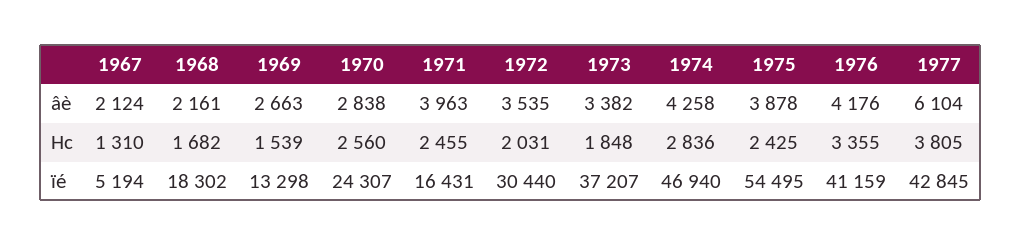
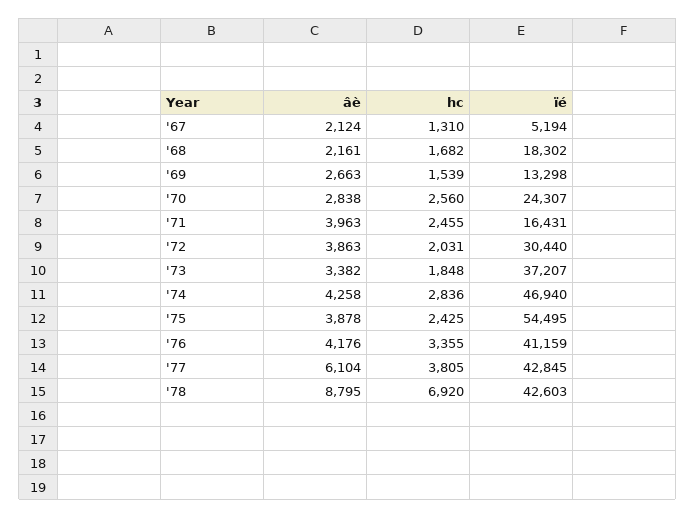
  {
    "1967": {
      "âè": 2124,
      "Hc": 1310,
      "ïé": 5194
    },
    "1968": {
      "âè": 2161,
      "Hc": 1682,
      "ïé": 18302
    },
    "1969": {
      "âè": 2663,
      "Hc": 1539,
      "ïé": 13298
    },
    "1970": {
      "âè": 2838,
      "Hc": 2560,
      "ïé": 24307
    },
    "1971": {
      "âè": 3963,
      "Hc": 2455,
      "ïé": 16431
    },
    "1972": {
-     "âè": 3535,
+     "âè": 3863,
      "Hc": 2031,
      "ïé": 30440
    },
    "1973": {
      "âè": 3382,
      "Hc": 1848,
      "ïé": 37207
    },
    "1974": {
      "âè": 4258,
      "Hc": 2836,
      "ïé": 46940
    },
    "1975": {
      "âè": 3878,
      "Hc": 2425,
      "ïé": 54495
    },
    "1976": {
      "âè": 4176,
      "Hc": 3355,
      "ïé": 41159
    },
    "1977": {
      "âè": 6104,
      "Hc": 3805,
      "ïé": 42845
-   }
+   },
+   "'78": {
+     "âè": 8795,
+     "Hc": 6920,
+     "ïé": 42603
+   }
  }

